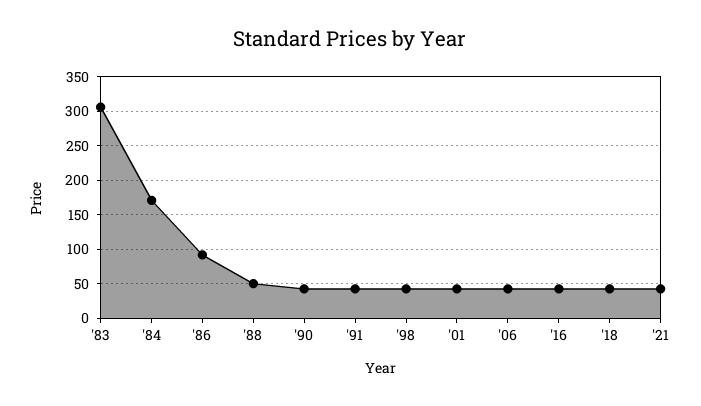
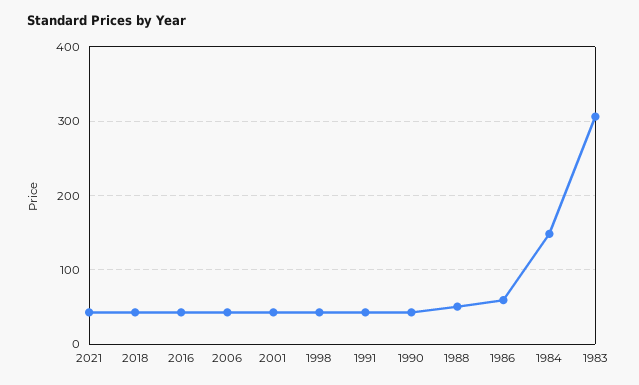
  {
    "'83": 310,
-   "'84": 170,
+   "'84": 150,
-   "'86": 90,
+   "'86": 60,
    "'88": 50,
    "'90": 40,
    "'91": 40,
    "'98": 40,
    "'01": 40,
    "'06": 40,
    "'16": 40,
    "'18": 40,
    "'21": 40
  }

